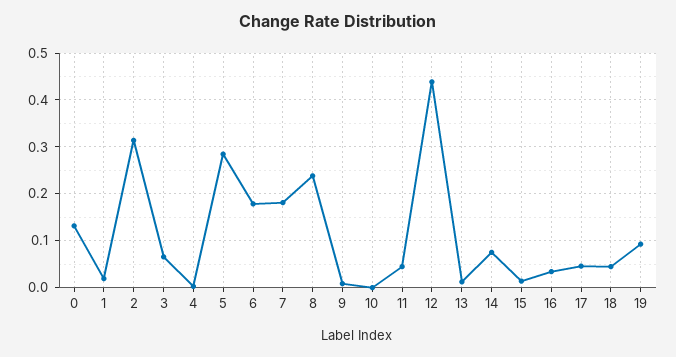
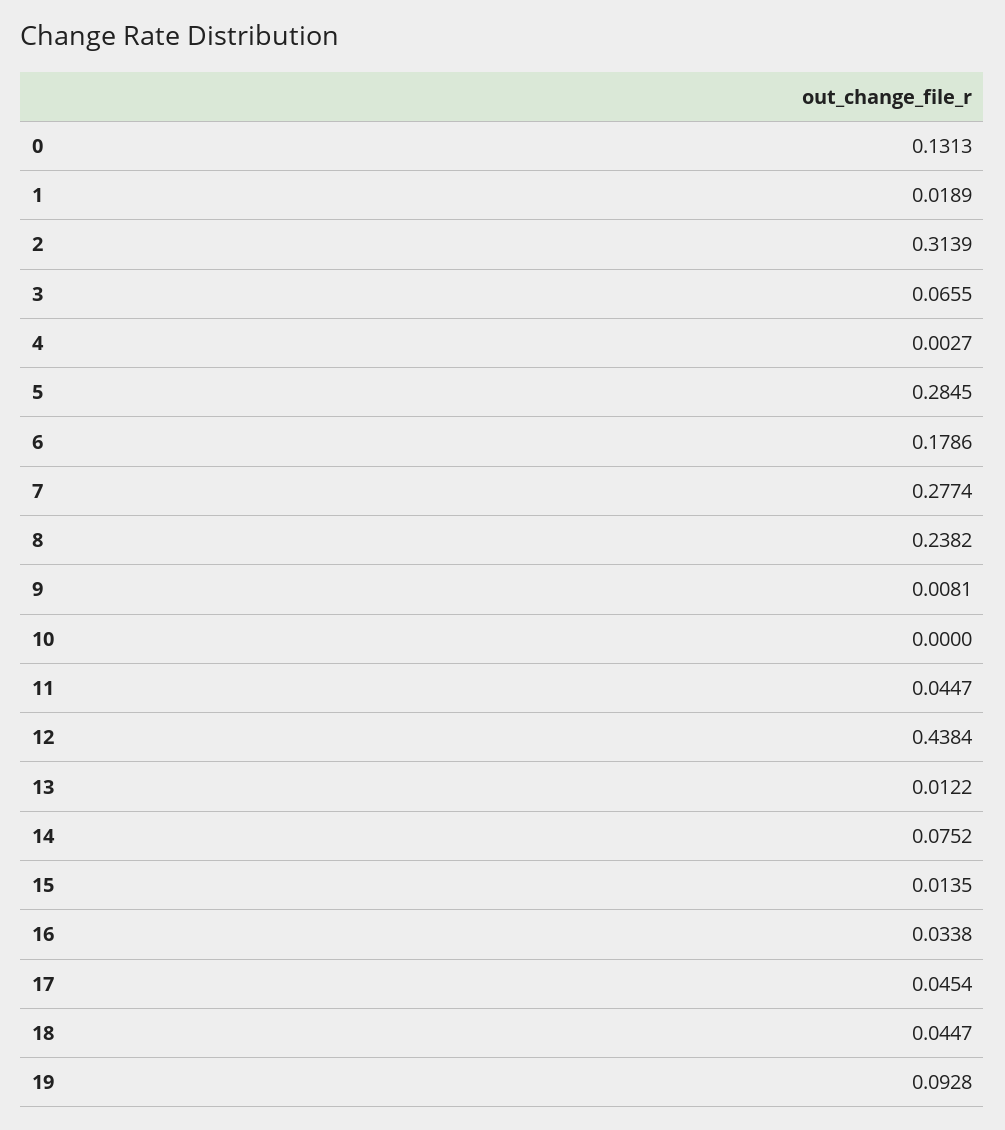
  {
    "0": 0.1313,
    "1": 0.0189,
    "2": 0.3139,
    "3": 0.0655,
    "4": 0.0027,
    "5": 0.2845,
    "6": 0.1786,
-   "7": 0.18,
+   "7": 0.2774,
    "8": 0.2382,
    "9": 0.0081,
    "10": 0,
    "11": 0.0447,
    "12": 0.4384,
    "13": 0.0122,
    "14": 0.0752,
    "15": 0.0135,
    "16": 0.0338,
    "17": 0.0454,
    "18": 0.0447,
    "19": 0.0928
  }

